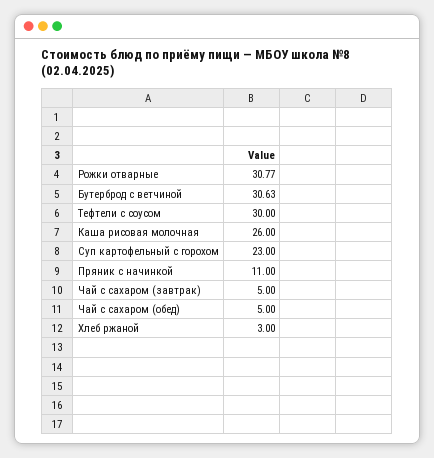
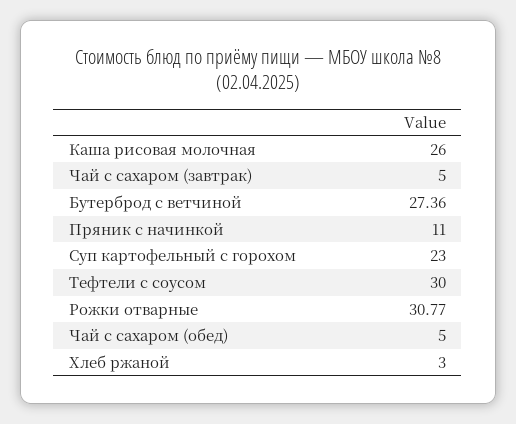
  {
    "Рожки отварные": 30.77,
-   "Бутерброд с ветчиной": 30.63,
+   "Бутерброд с ветчиной": 27.36,
    "Тефтели с соусом": 30,
    "Каша рисовая молочная": 26,
    "Суп картофельный с горохом": 23,
    "Пряник с начинкой": 11,
    "Чай с сахаром (завтрак)": 5,
    "Чай с сахаром (обед)": 5,
    "Хлеб ржаной": 3
  }

